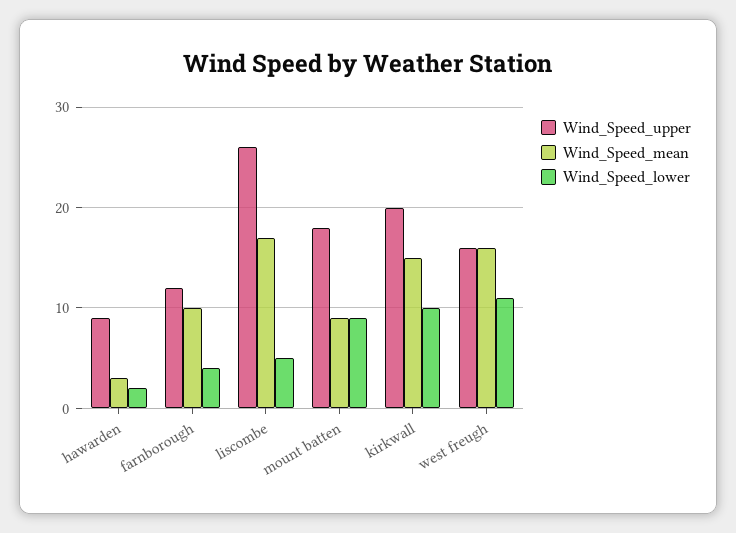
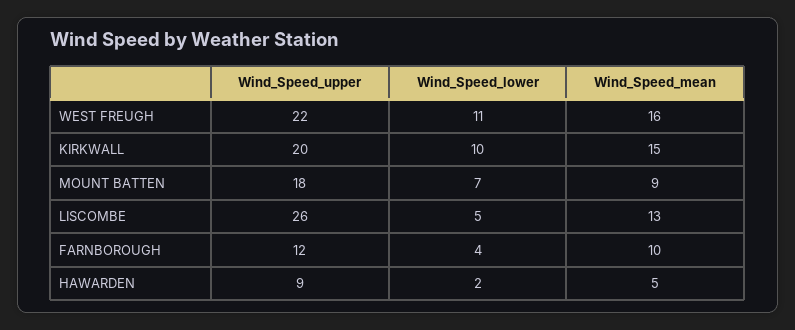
  {
    "Wind_Speed_upper": {
      "hawarden": 9,
      "farnborough": 12,
      "liscombe": 26,
      "mount batten": 18,
      "kirkwall": 20,
-     "west freugh": 16
+     "west freugh": 22
    },
    "Wind_Speed_mean": {
-     "hawarden": 3,
+     "hawarden": 5,
      "farnborough": 10,
-     "liscombe": 17,
+     "liscombe": 13,
      "mount batten": 9,
      "kirkwall": 15,
      "west freugh": 16
    },
    "Wind_Speed_lower": {
      "hawarden": 2,
      "farnborough": 4,
      "liscombe": 5,
-     "mount batten": 9,
+     "mount batten": 7,
      "kirkwall": 10,
      "west freugh": 11
    }
  }

